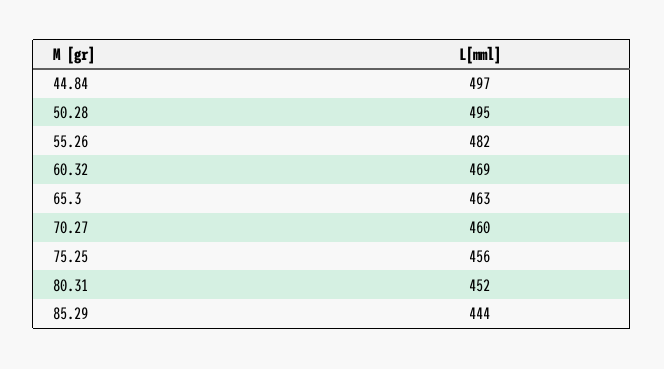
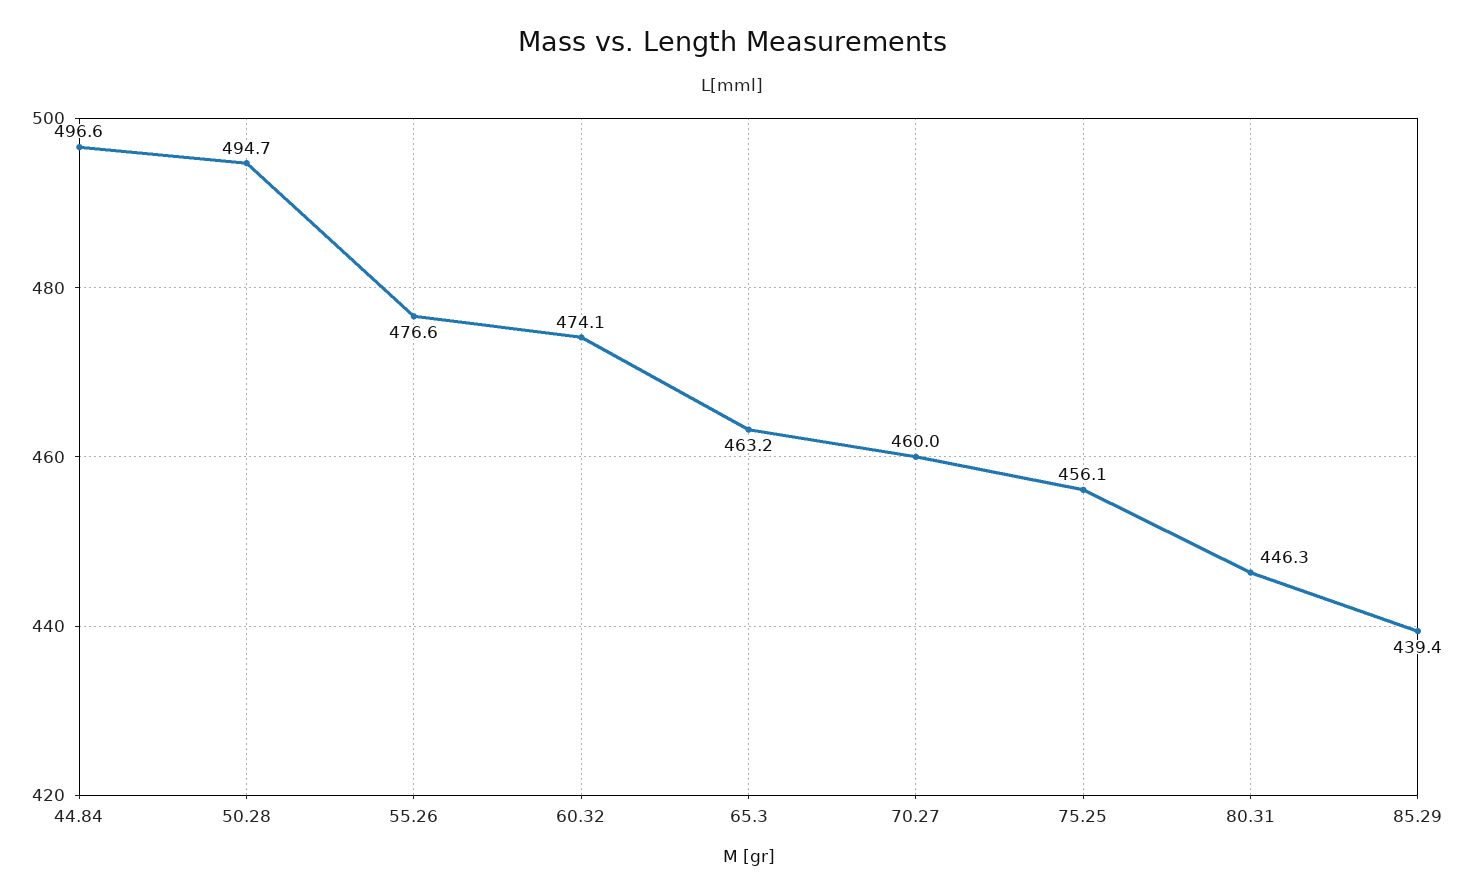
  {
    "44.84": 496.6,
    "50.28": 494.7,
-   "55.26": 482,
+   "55.26": 476.6,
-   "60.32": 469,
+   "60.32": 474.1,
    "65.3": 463.2,
    "70.27": 460,
    "75.25": 456.1,
-   "80.31": 452,
+   "80.31": 446.3,
-   "85.29": 444
+   "85.29": 439.4
  }

